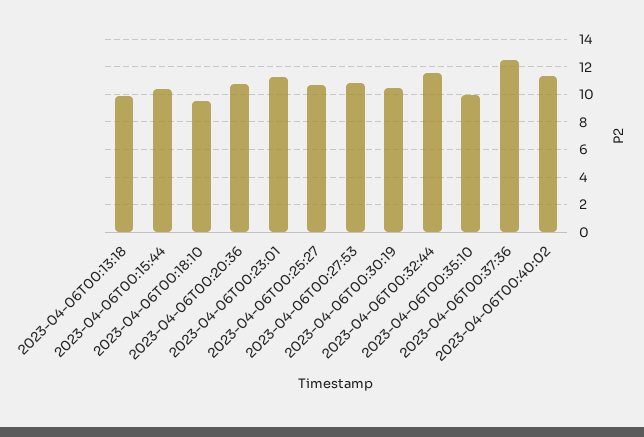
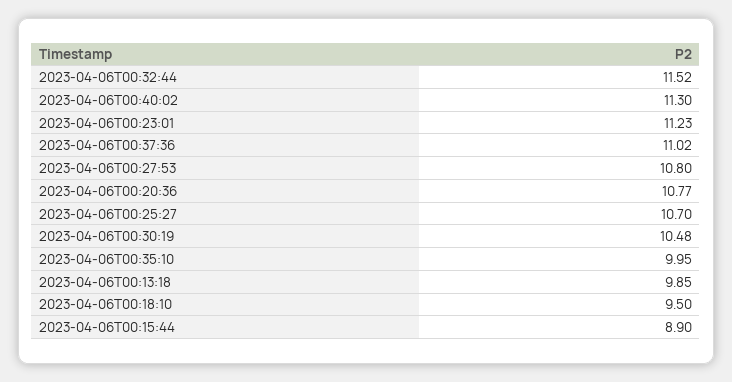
  {
    "2023-04-06T00:13:18": 9.85,
-   "2023-04-06T00:15:44": 10.5,
+   "2023-04-06T00:15:44": 8.9,
    "2023-04-06T00:18:10": 9.5,
    "2023-04-06T00:20:36": 10.77,
    "2023-04-06T00:23:01": 11.23,
    "2023-04-06T00:25:27": 10.7,
    "2023-04-06T00:27:53": 10.8,
    "2023-04-06T00:30:19": 10.48,
    "2023-04-06T00:32:44": 11.52,
    "2023-04-06T00:35:10": 9.95,
-   "2023-04-06T00:37:36": 12.5,
+   "2023-04-06T00:37:36": 11.02,
    "2023-04-06T00:40:02": 11.3
  }

